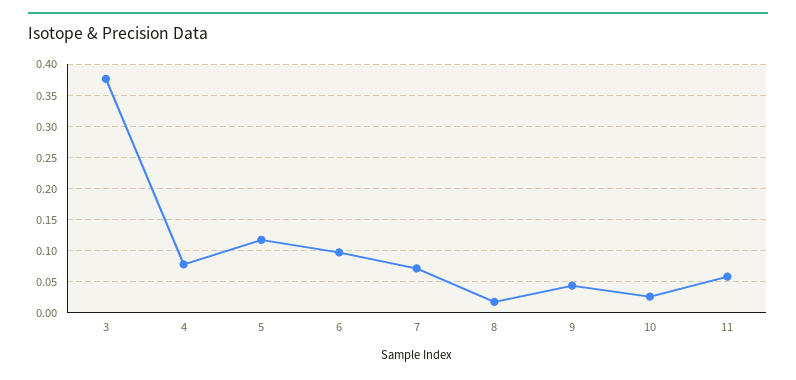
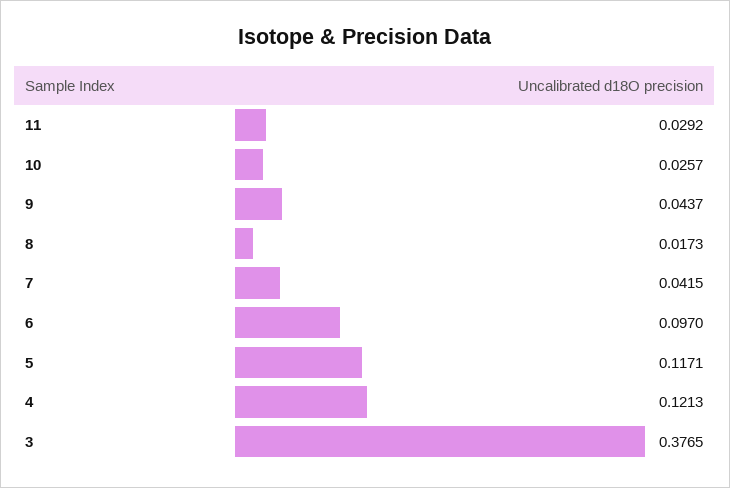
  {
    "3": 0.3765,
-   "4": 0.08,
+   "4": 0.1213,
    "5": 0.1171,
    "6": 0.097,
-   "7": 0.07,
+   "7": 0.0415,
    "8": 0.0173,
    "9": 0.0437,
    "10": 0.0257,
-   "11": 0.06
+   "11": 0.0292
  }

